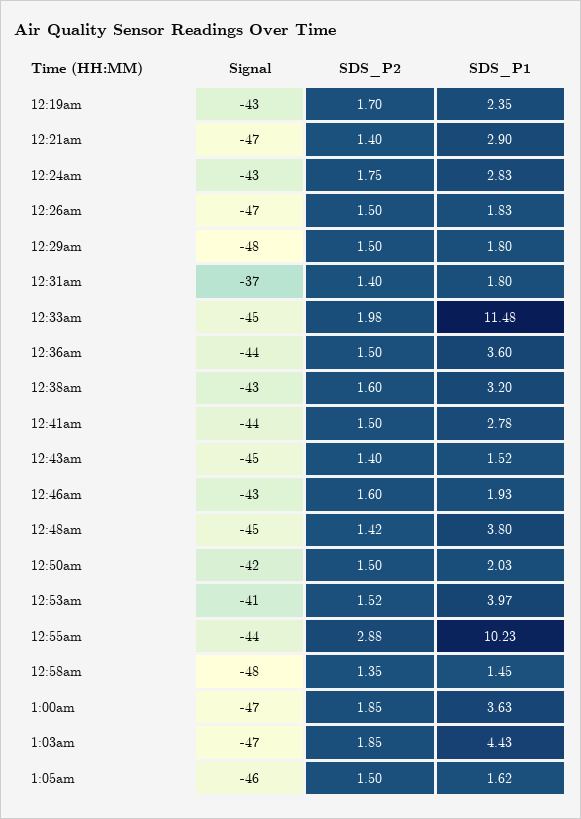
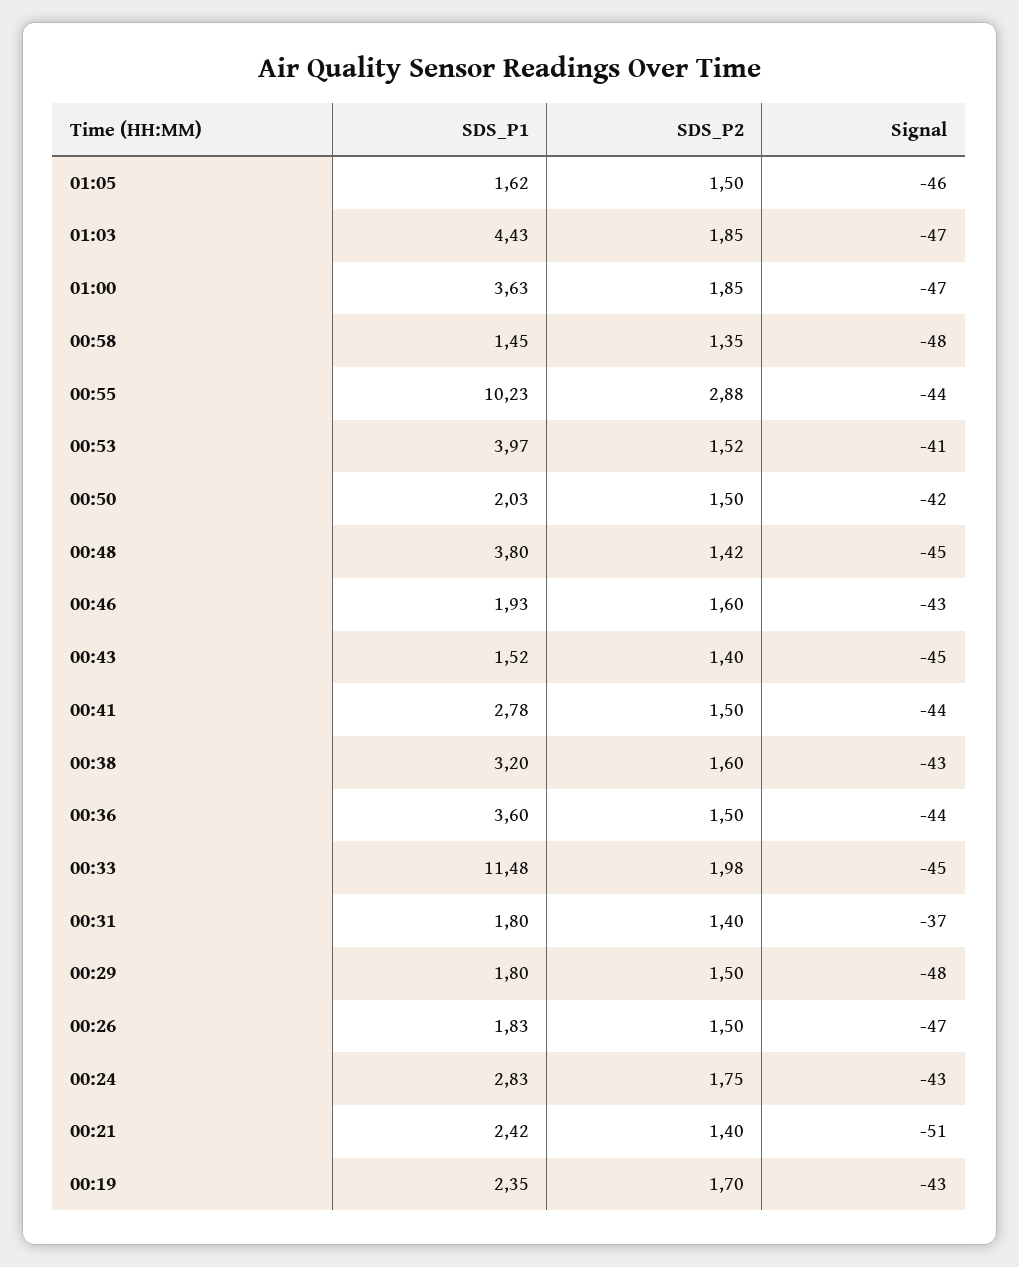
  {
    "Signal": {
      "12:19am": -43,
-     "12:21am": -47,
+     "12:21am": -51,
      "12:24am": -43,
      "12:26am": -47,
      "12:29am": -48,
      "12:31am": -37,
      "12:33am": -45,
      "12:36am": -44,
      "12:38am": -43,
      "12:41am": -44,
      "12:43am": -45,
      "12:46am": -43,
      "12:48am": -45,
      "12:50am": -42,
      "12:53am": -41,
      "12:55am": -44,
      "12:58am": -48,
      "1:00am": -47,
      "1:03am": -47,
      "1:05am": -46
    },
    "SDS_P2": {
      "12:19am": 1.7,
      "12:21am": 1.4,
      "12:24am": 1.75,
      "12:26am": 1.5,
      "12:29am": 1.5,
      "12:31am": 1.4,
      "12:33am": 1.98,
      "12:36am": 1.5,
      "12:38am": 1.6,
      "12:41am": 1.5,
      "12:43am": 1.4,
      "12:46am": 1.6,
      "12:48am": 1.42,
      "12:50am": 1.5,
      "12:53am": 1.52,
      "12:55am": 2.88,
      "12:58am": 1.35,
      "1:00am": 1.85,
      "1:03am": 1.85,
      "1:05am": 1.5
    },
    "SDS_P1": {
      "12:19am": 2.35,
-     "12:21am": 2.9,
+     "12:21am": 2.42,
      "12:24am": 2.83,
      "12:26am": 1.83,
      "12:29am": 1.8,
      "12:31am": 1.8,
      "12:33am": 11.48,
      "12:36am": 3.6,
      "12:38am": 3.2,
      "12:41am": 2.78,
      "12:43am": 1.52,
      "12:46am": 1.93,
      "12:48am": 3.8,
      "12:50am": 2.03,
      "12:53am": 3.97,
      "12:55am": 10.23,
      "12:58am": 1.45,
      "1:00am": 3.63,
      "1:03am": 4.43,
      "1:05am": 1.62
    }
  }

